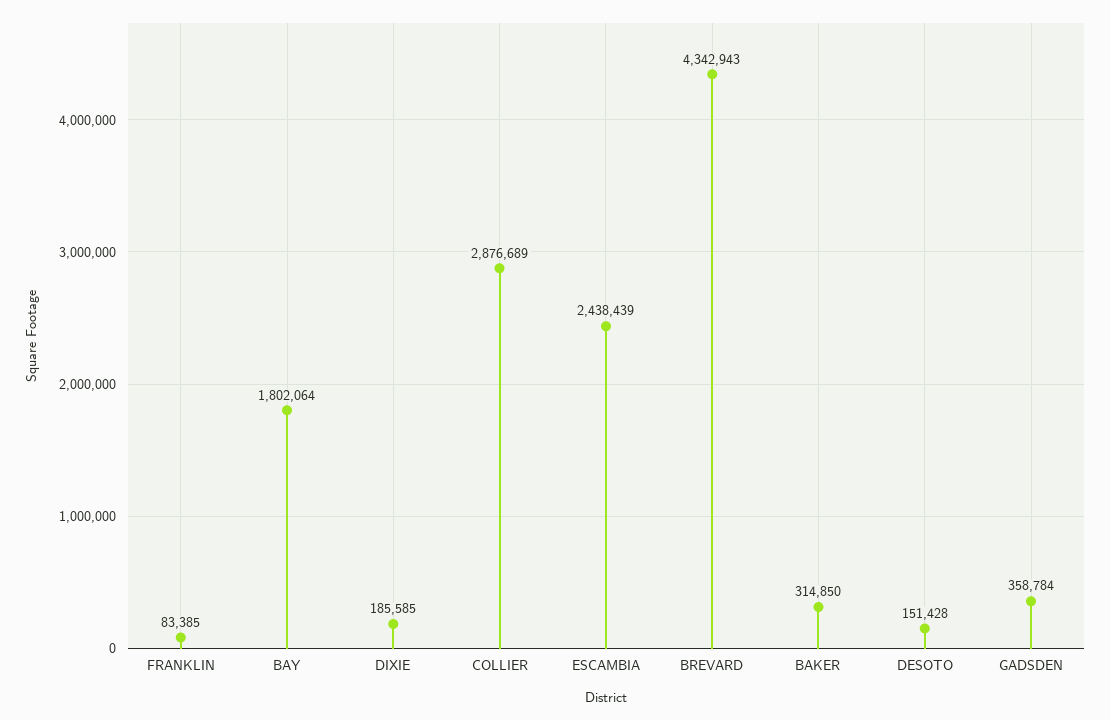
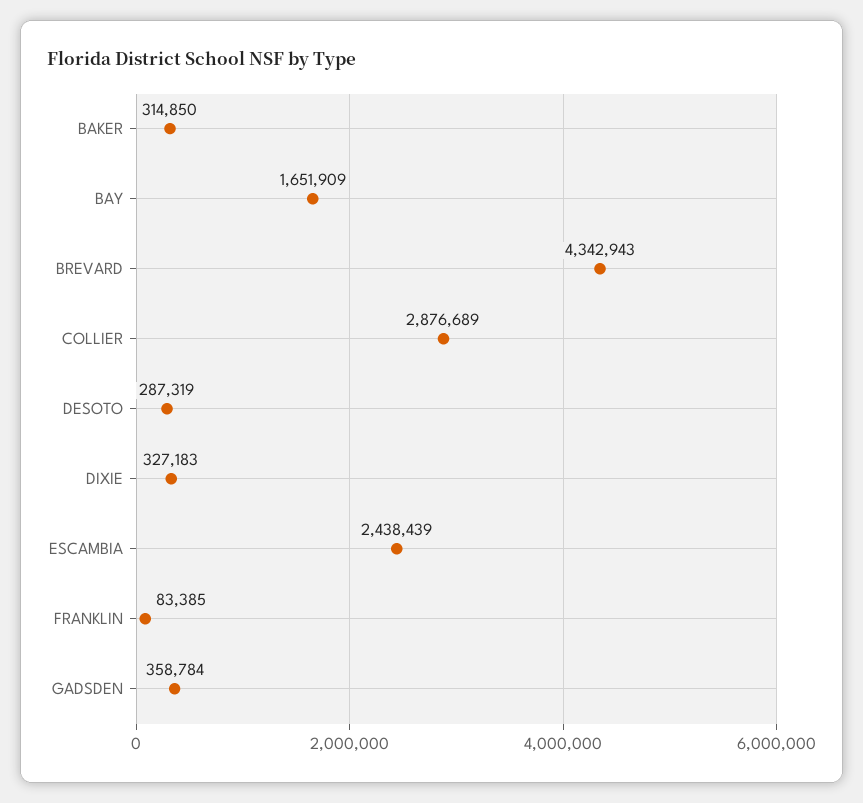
  {
    "FRANKLIN": 83385,
-   "BAY": 1802064,
+   "BAY": 1651909,
-   "DIXIE": 185585,
+   "DIXIE": 327183,
    "COLLIER": 2876689,
    "ESCAMBIA": 2438439,
    "BREVARD": 4342943,
    "BAKER": 314850,
-   "DESOTO": 151428,
+   "DESOTO": 287319,
    "GADSDEN": 358784
  }

